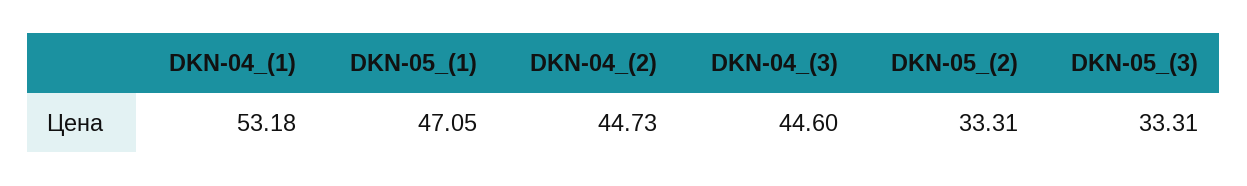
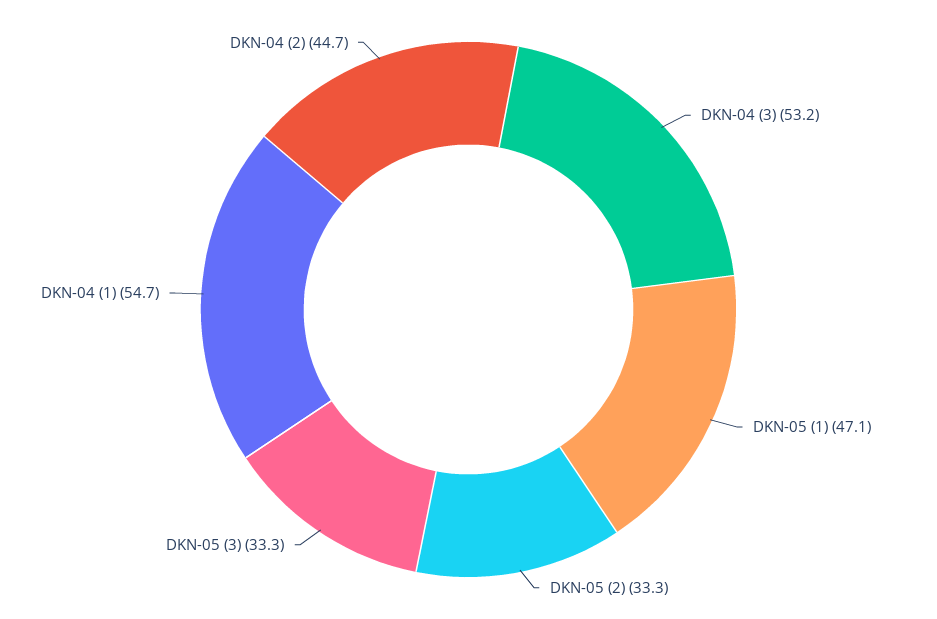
  {
-   "DKN-04_(1)": 53.18,
+   "DKN-04_(1)": 54.7,
    "DKN-05_(1)": 47.05,
    "DKN-04_(2)": 44.73,
-   "DKN-04_(3)": 44.6,
+   "DKN-04_(3)": 53.2,
    "DKN-05_(2)": 33.31,
    "DKN-05_(3)": 33.31
  }

